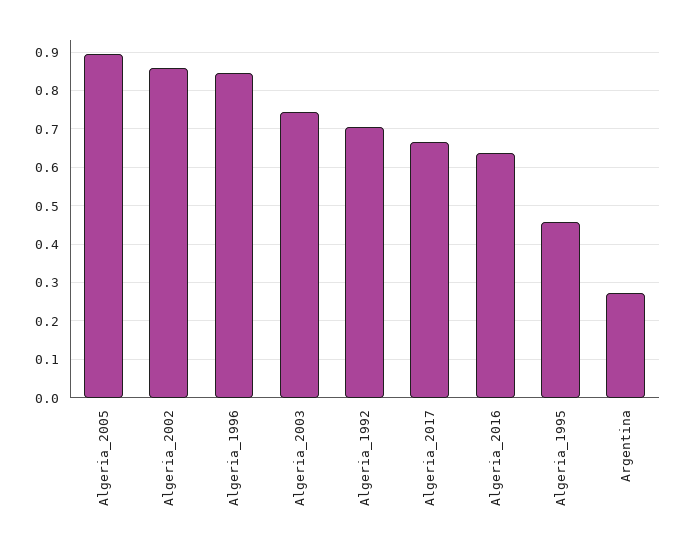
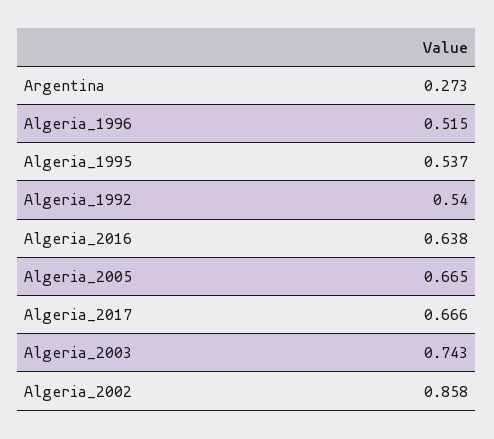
  {
-   "Algeria_2005": 0.9,
+   "Algeria_2005": 0.665,
    "Algeria_2002": 0.858,
-   "Algeria_1996": 0.84,
+   "Algeria_1996": 0.515,
    "Algeria_2003": 0.743,
-   "Algeria_1992": 0.7,
+   "Algeria_1992": 0.54,
    "Algeria_2017": 0.666,
    "Algeria_2016": 0.638,
-   "Algeria_1995": 0.46,
+   "Algeria_1995": 0.537,
    "Argentina": 0.273
  }

